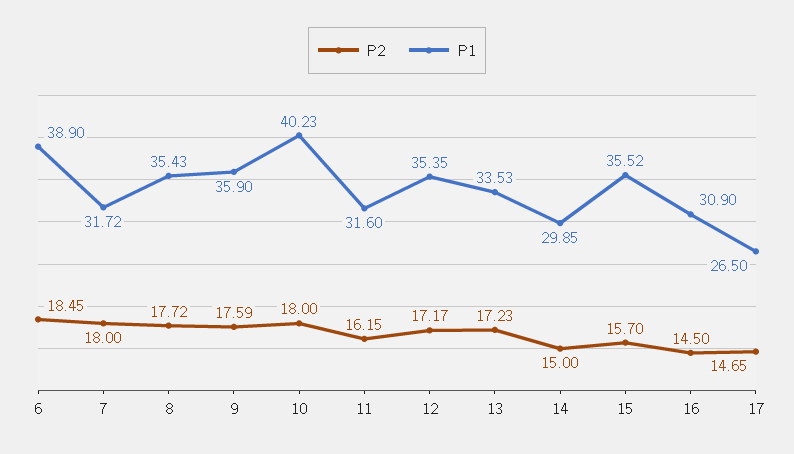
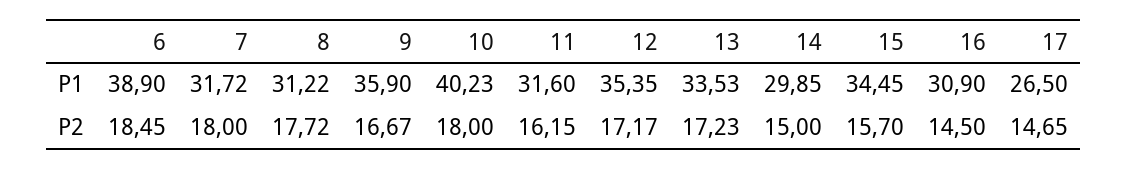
  {
    "P2": {
      "6": 18.45,
      "7": 18,
      "8": 17.72,
-     "9": 17.59,
+     "9": 16.67,
      "10": 18,
      "11": 16.15,
      "12": 17.17,
      "13": 17.23,
      "14": 15,
      "15": 15.7,
      "16": 14.5,
      "17": 14.65
    },
    "P1": {
      "6": 38.9,
      "7": 31.72,
-     "8": 35.43,
+     "8": 31.22,
      "9": 35.9,
      "10": 40.23,
      "11": 31.6,
      "12": 35.35,
      "13": 33.53,
      "14": 29.85,
-     "15": 35.52,
+     "15": 34.45,
      "16": 30.9,
      "17": 26.5
    }
  }

